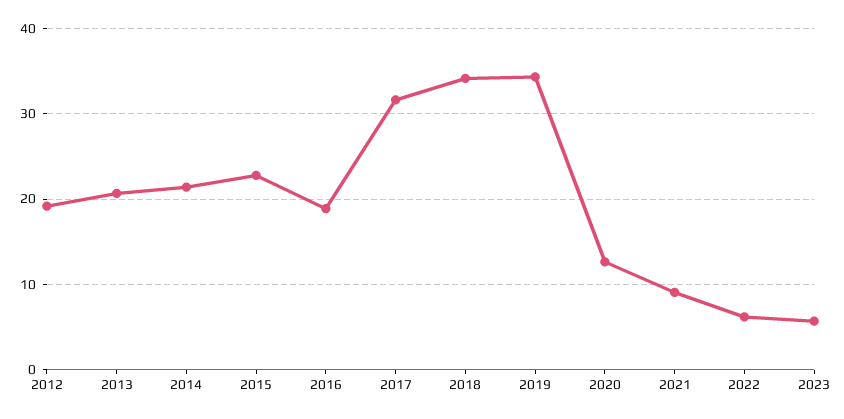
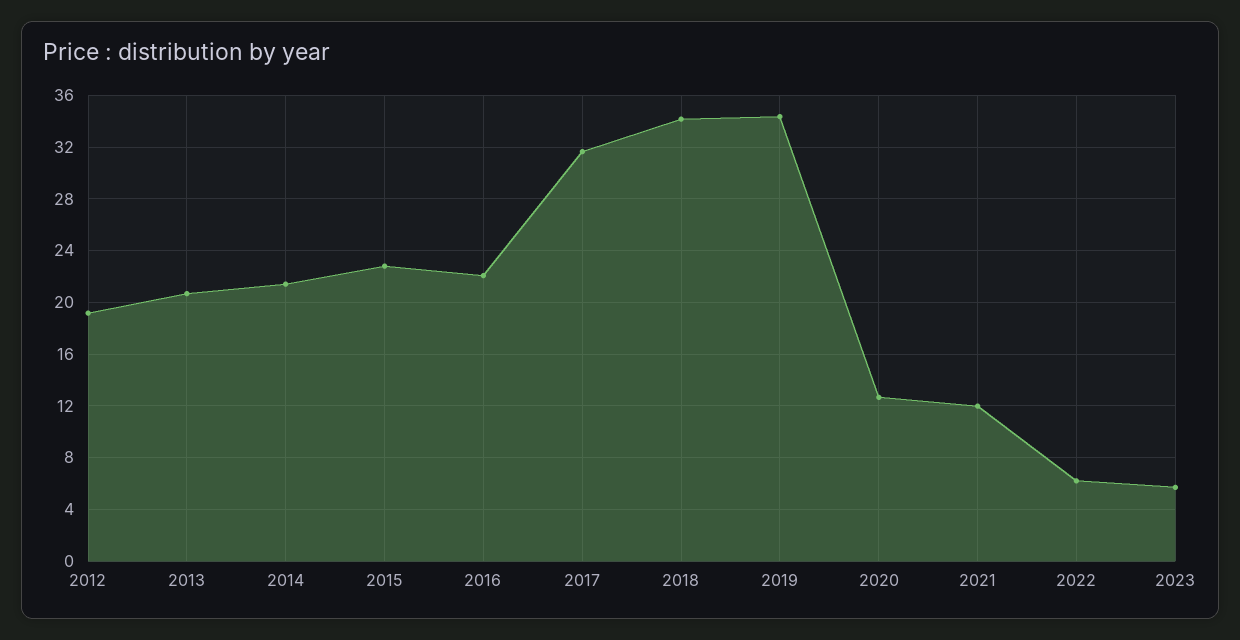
  {
    "2012": 19,
    "2013": 20.5,
    "2014": 21.5,
    "2015": 23,
-   "2016": 19,
+   "2016": 22,
    "2017": 31.5,
    "2018": 34,
    "2019": 34.5,
    "2020": 12.5,
-   "2021": 9,
+   "2021": 12,
    "2022": 6,
    "2023": 5.5
  }

